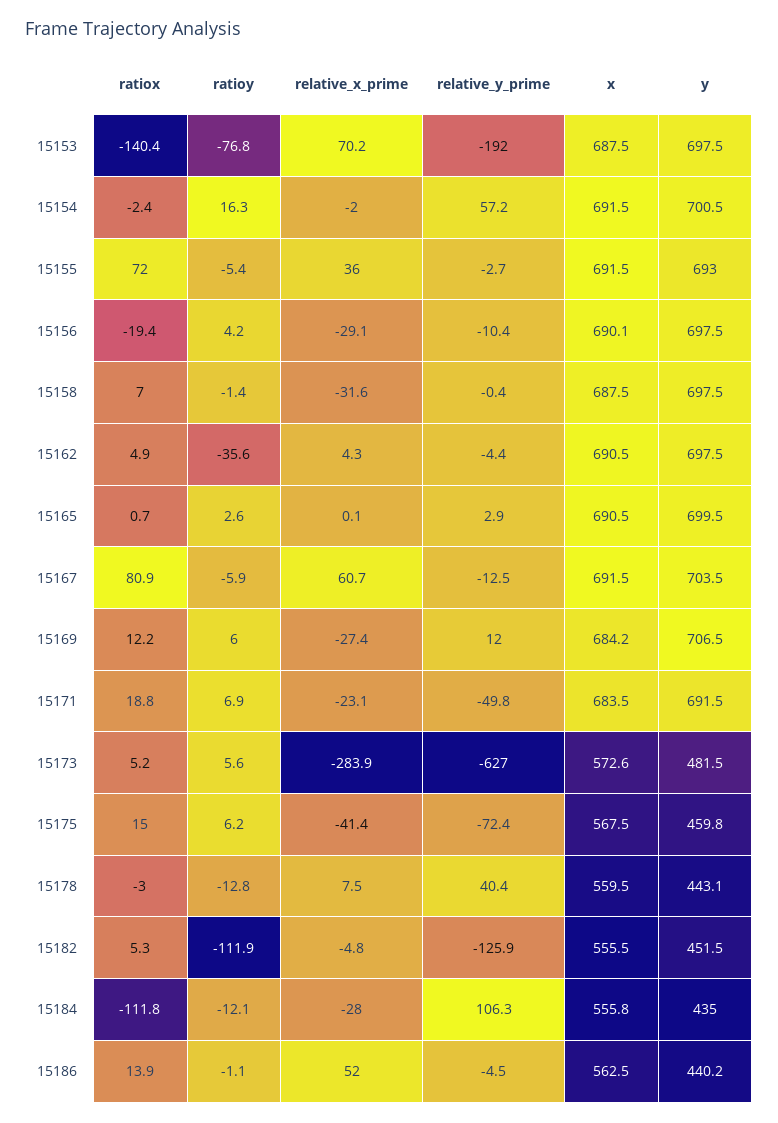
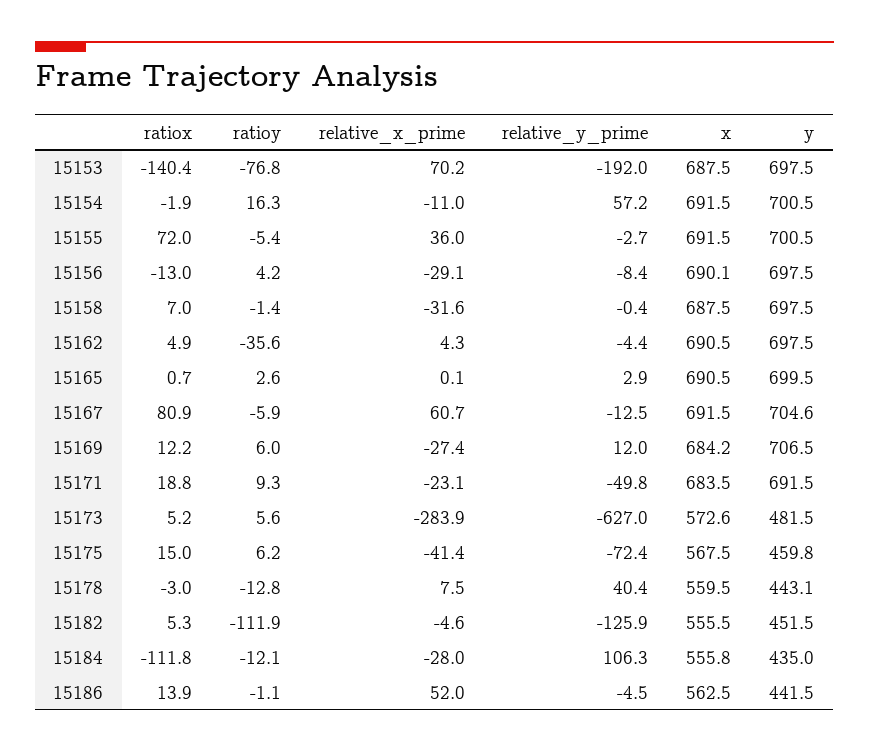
  {
    "ratiox": {
      "15153": -140.4,
-     "15154": -2.4,
+     "15154": -1.9,
      "15155": 72,
-     "15156": -19.4,
+     "15156": -13,
      "15158": 7,
      "15162": 4.9,
      "15165": 0.7,
      "15167": 80.9,
      "15169": 12.2,
      "15171": 18.8,
      "15173": 5.2,
      "15175": 15,
      "15178": -3,
      "15182": 5.3,
      "15184": -111.8,
      "15186": 13.9
    },
    "ratioy": {
      "15153": -76.8,
      "15154": 16.3,
      "15155": -5.4,
      "15156": 4.2,
      "15158": -1.4,
      "15162": -35.6,
      "15165": 2.6,
      "15167": -5.9,
      "15169": 6,
-     "15171": 6.9,
+     "15171": 9.3,
      "15173": 5.6,
      "15175": 6.2,
      "15178": -12.8,
      "15182": -111.9,
      "15184": -12.1,
      "15186": -1.1
    },
    "relative_x_prime": {
      "15153": 70.2,
-     "15154": -2,
+     "15154": -11,
      "15155": 36,
      "15156": -29.1,
      "15158": -31.6,
      "15162": 4.3,
      "15165": 0.1,
      "15167": 60.7,
      "15169": -27.4,
      "15171": -23.1,
      "15173": -283.9,
      "15175": -41.4,
      "15178": 7.5,
-     "15182": -4.8,
+     "15182": -4.6,
      "15184": -28,
      "15186": 52
    },
    "relative_y_prime": {
      "15153": -192,
      "15154": 57.2,
      "15155": -2.7,
-     "15156": -10.4,
+     "15156": -8.4,
      "15158": -0.4,
      "15162": -4.4,
      "15165": 2.9,
      "15167": -12.5,
      "15169": 12,
      "15171": -49.8,
      "15173": -627,
      "15175": -72.4,
      "15178": 40.4,
      "15182": -125.9,
      "15184": 106.3,
      "15186": -4.5
    },
    "x": {
      "15153": 687.5,
      "15154": 691.5,
      "15155": 691.5,
      "15156": 690.1,
      "15158": 687.5,
      "15162": 690.5,
      "15165": 690.5,
      "15167": 691.5,
      "15169": 684.2,
      "15171": 683.5,
      "15173": 572.6,
      "15175": 567.5,
      "15178": 559.5,
      "15182": 555.5,
      "15184": 555.8,
      "15186": 562.5
    },
    "y": {
      "15153": 697.5,
      "15154": 700.5,
-     "15155": 693,
+     "15155": 700.5,
      "15156": 697.5,
      "15158": 697.5,
      "15162": 697.5,
      "15165": 699.5,
-     "15167": 703.5,
+     "15167": 704.6,
      "15169": 706.5,
      "15171": 691.5,
      "15173": 481.5,
      "15175": 459.8,
      "15178": 443.1,
      "15182": 451.5,
      "15184": 435,
-     "15186": 440.2
+     "15186": 441.5
    }
  }

